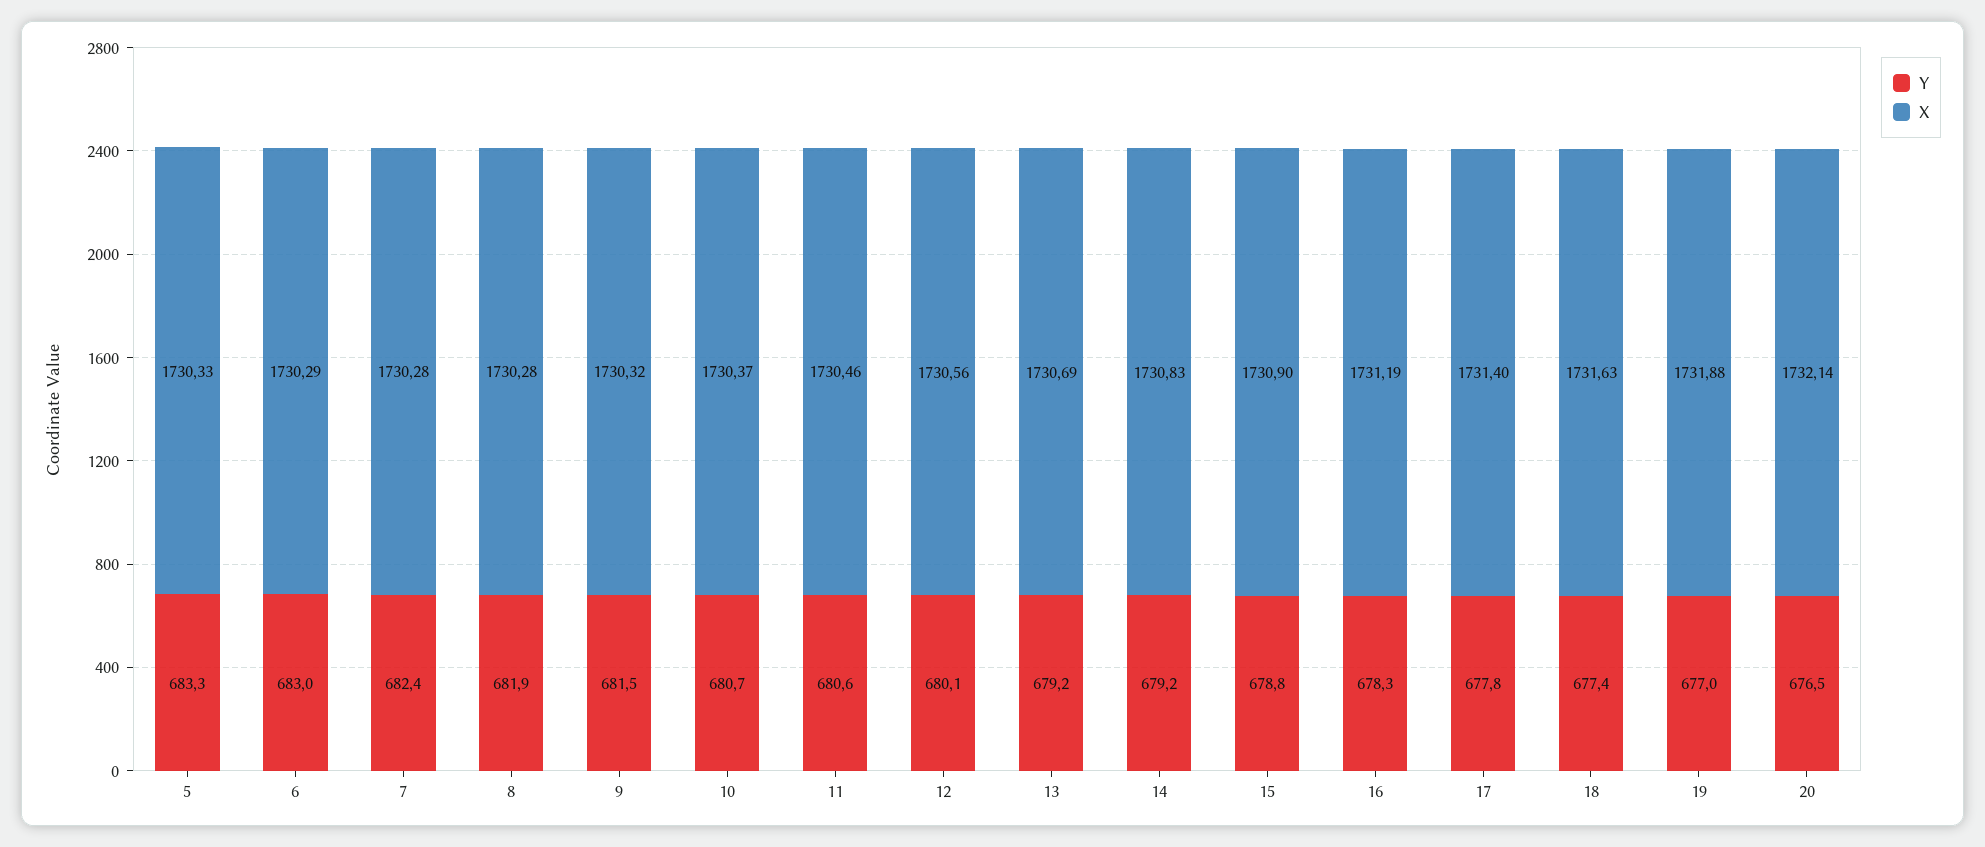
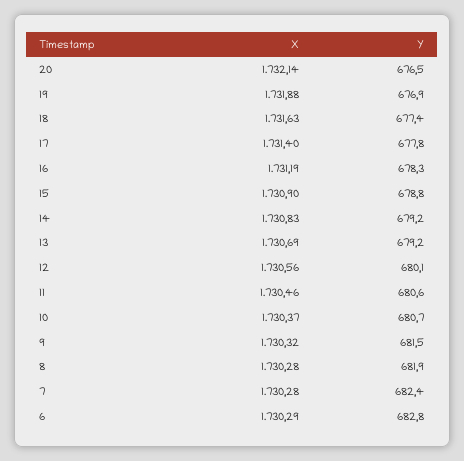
  {
    "Y": {
-     "5": 683.3,
-     "6": 683,
+     "6": 682.8,
      "7": 682.4,
      "8": 681.9,
      "9": 681.5,
      "10": 680.7,
      "11": 680.6,
      "12": 680.1,
      "13": 679.2,
      "14": 679.2,
      "15": 678.8,
      "16": 678.3,
      "17": 677.8,
      "18": 677.4,
-     "19": 677,
+     "19": 676.9,
      "20": 676.5
    },
    "X": {
-     "5": 1730.33,
      "6": 1730.29,
      "7": 1730.28,
      "8": 1730.28,
      "9": 1730.32,
      "10": 1730.37,
      "11": 1730.46,
      "12": 1730.56,
      "13": 1730.69,
      "14": 1730.83,
      "15": 1730.9,
      "16": 1731.19,
      "17": 1731.4,
      "18": 1731.63,
      "19": 1731.88,
      "20": 1732.14
    }
  }

